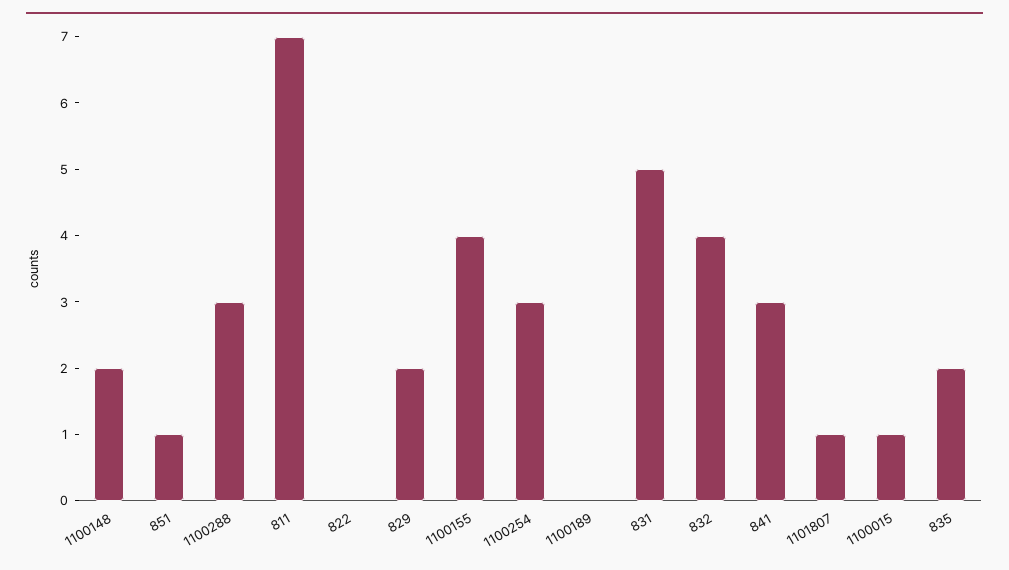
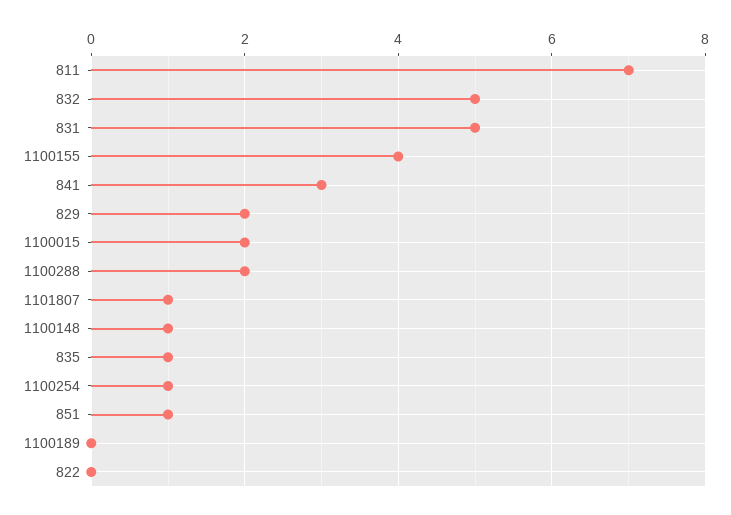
  {
-   "1100148": 2,
+   "1100148": 1,
    "851": 1,
-   "1100288": 3,
+   "1100288": 2,
    "811": 7,
    "822": 0,
    "829": 2,
    "1100155": 4,
-   "1100254": 3,
+   "1100254": 1,
    "1100189": 0,
    "831": 5,
-   "832": 4,
+   "832": 5,
    "841": 3,
    "1101807": 1,
-   "1100015": 1,
+   "1100015": 2,
-   "835": 2
+   "835": 1
  }

